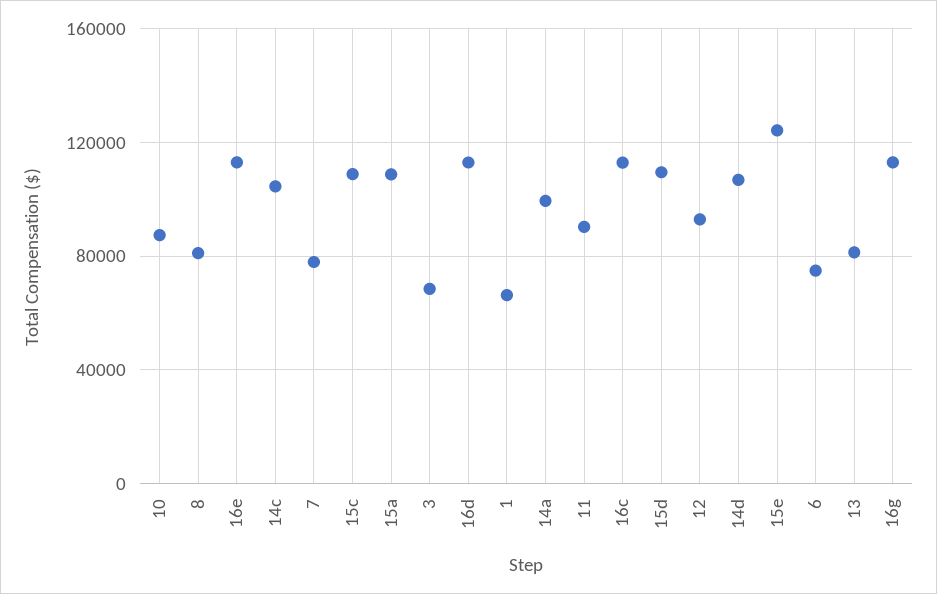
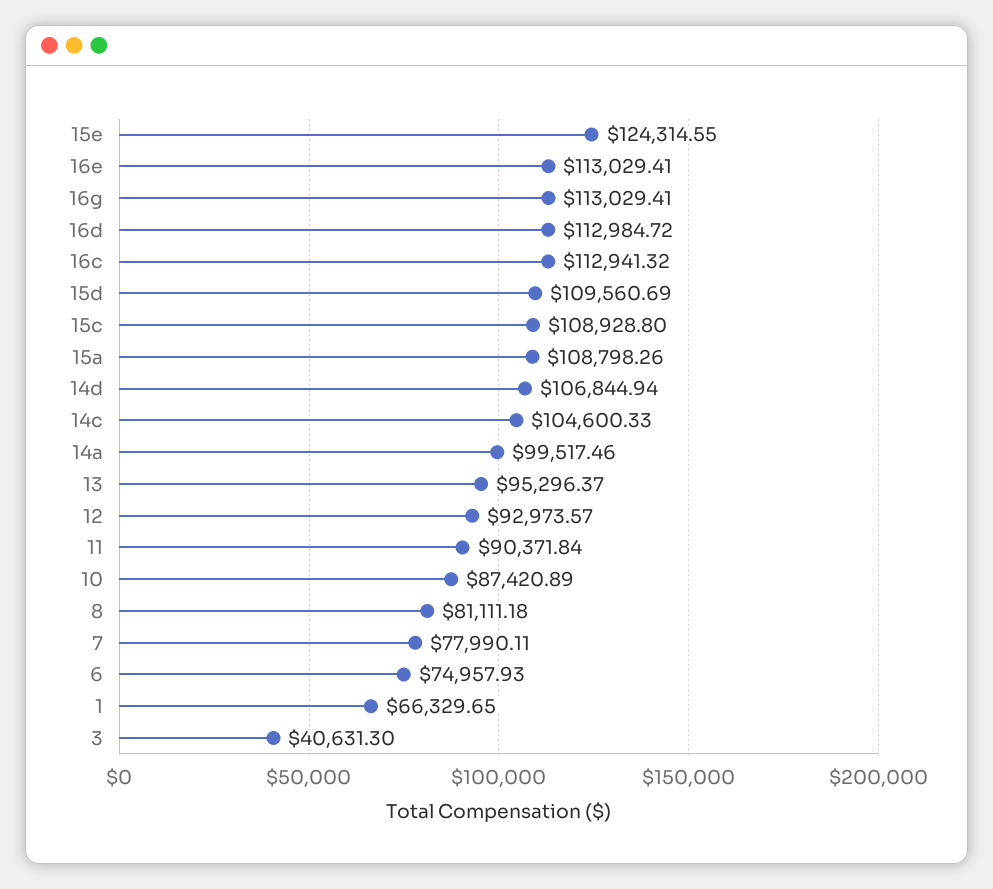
  {
    "10": 87420.89,
    "8": 81111.18,
    "16e": 113029.41,
    "14c": 104600.33,
    "7": 77990.11,
    "15c": 108928.8,
    "15a": 108798.26,
-   "3": 70000,
+   "3": 40631.3,
    "16d": 112984.72,
    "1": 66329.65,
    "14a": 99517.46,
    "11": 90371.84,
    "16c": 112941.32,
    "15d": 109560.69,
    "12": 92973.57,
    "14d": 106844.94,
    "15e": 124314.55,
    "6": 74957.93,
-   "13": 80000,
+   "13": 95296.37,
    "16g": 113029.41
  }

